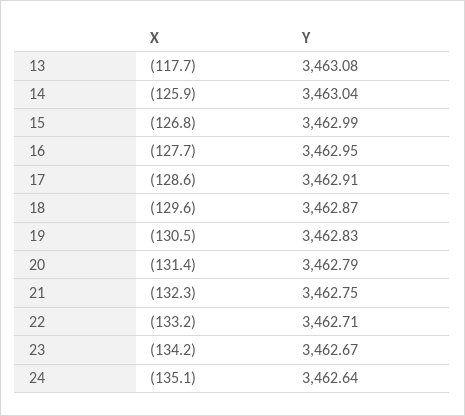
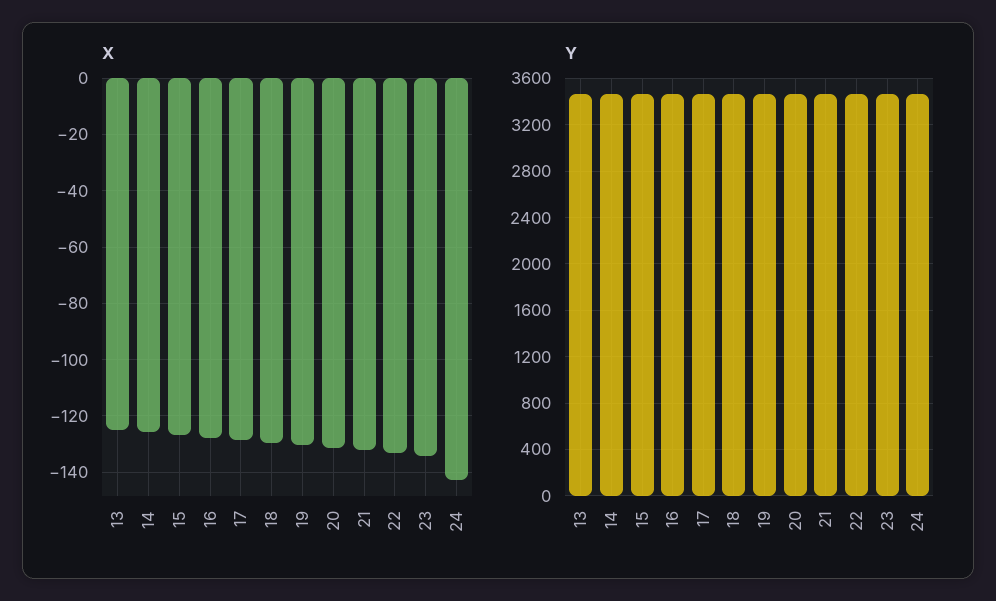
  {
    "X": {
-     "13": -117.7,
+     "13": -125,
      "14": -125.9,
      "15": -126.8,
      "16": -127.7,
      "17": -128.6,
      "18": -129.6,
      "19": -130.5,
      "20": -131.4,
      "21": -132.3,
      "22": -133.2,
      "23": -134.2,
-     "24": -135.1
+     "24": -142.5
    },
    "Y": {
      "13": 3463.08,
      "14": 3463.04,
      "15": 3462.99,
      "16": 3462.95,
      "17": 3462.91,
      "18": 3462.87,
      "19": 3462.83,
      "20": 3462.79,
      "21": 3462.75,
      "22": 3462.71,
      "23": 3462.67,
      "24": 3462.64
    }
  }

